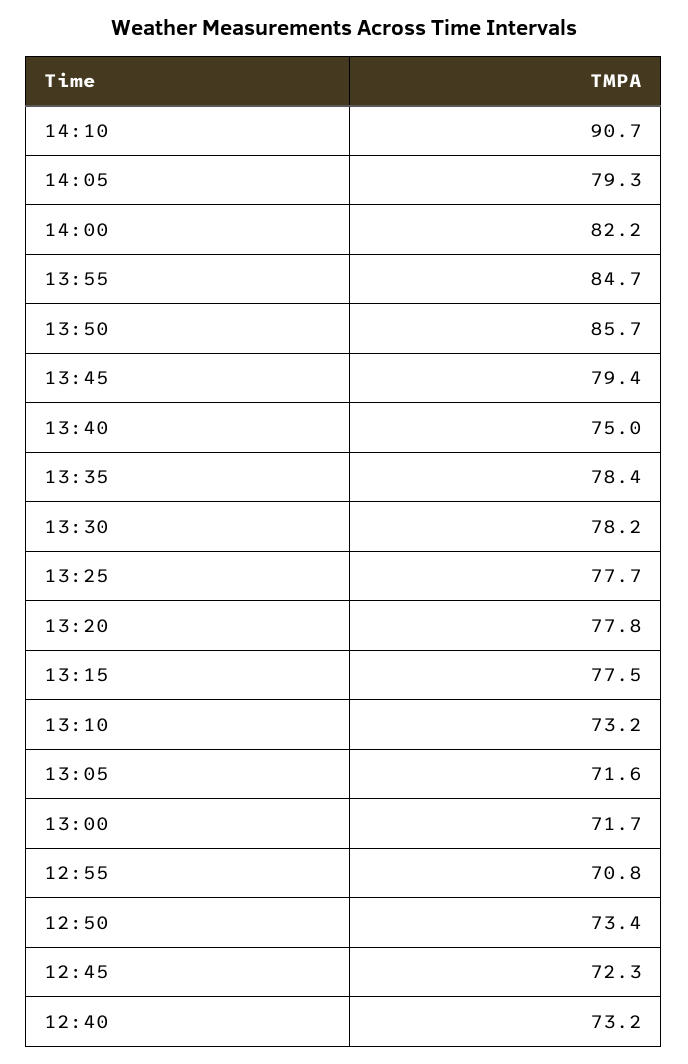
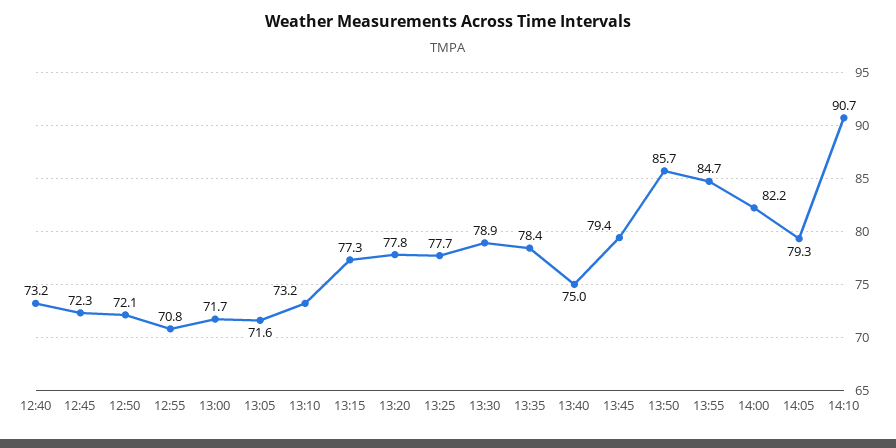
  {
    "14:10": 90.7,
    "14:05": 79.3,
    "14:00": 82.2,
    "13:55": 84.7,
    "13:50": 85.7,
    "13:45": 79.4,
    "13:40": 75,
    "13:35": 78.4,
-   "13:30": 78.2,
+   "13:30": 78.9,
    "13:25": 77.7,
    "13:20": 77.8,
-   "13:15": 77.5,
+   "13:15": 77.3,
    "13:10": 73.2,
    "13:05": 71.6,
    "13:00": 71.7,
    "12:55": 70.8,
-   "12:50": 73.4,
+   "12:50": 72.1,
    "12:45": 72.3,
    "12:40": 73.2
  }

